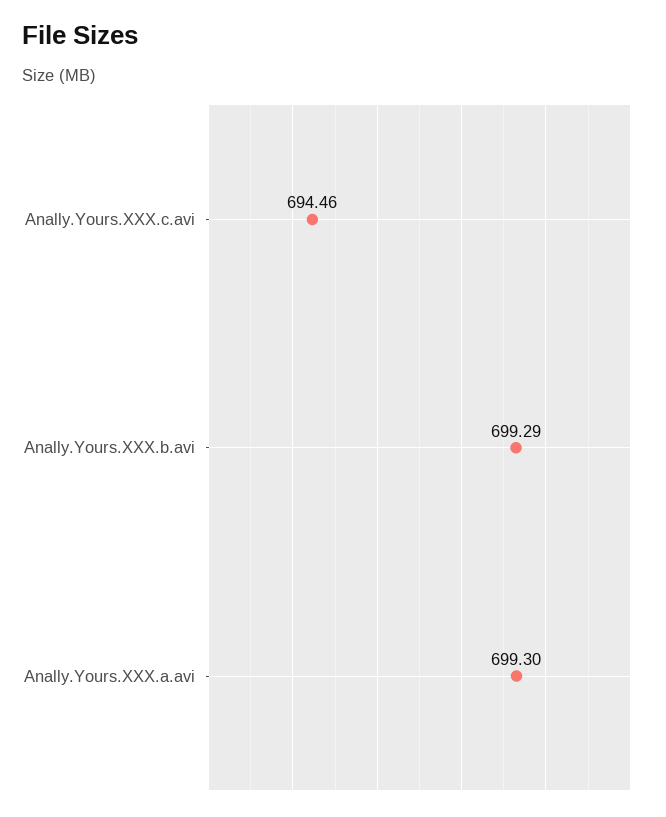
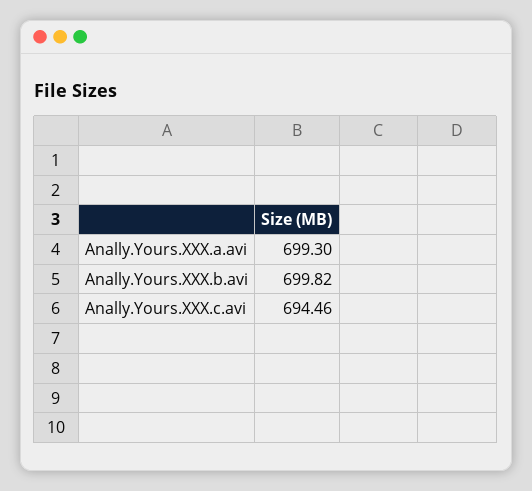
  {
    "Anally.Yours.XXX.c.avi": 694.46,
-   "Anally.Yours.XXX.b.avi": 699.29,
+   "Anally.Yours.XXX.b.avi": 699.82,
    "Anally.Yours.XXX.a.avi": 699.3
  }

